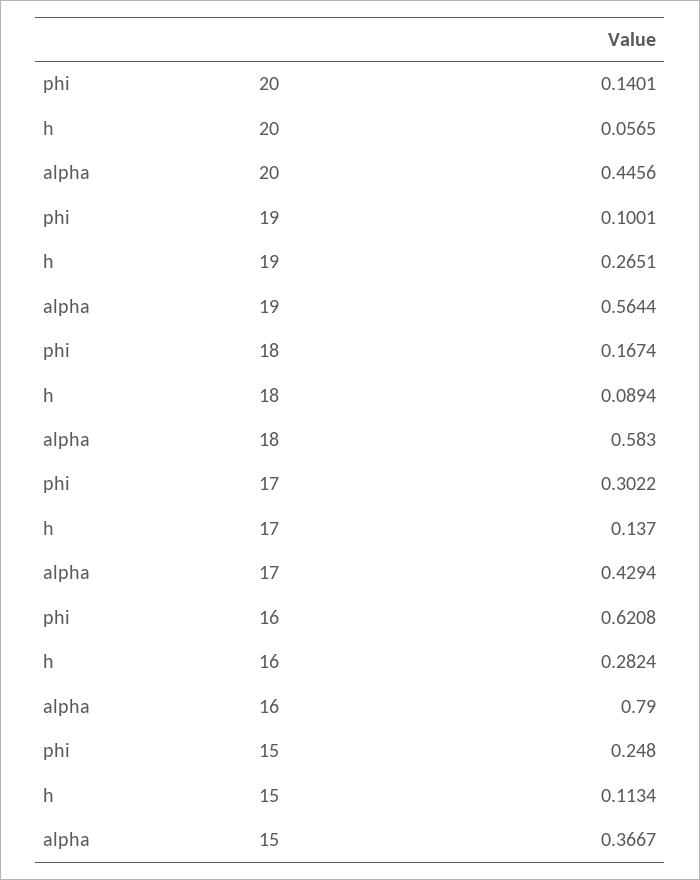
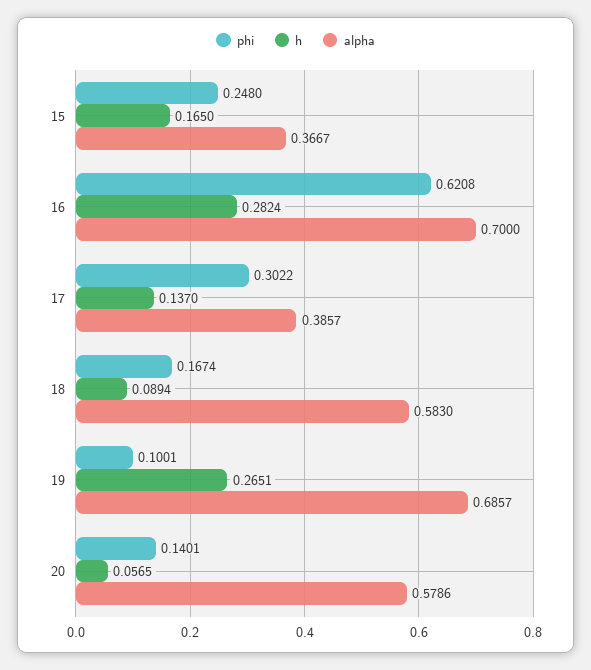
  {
    "phi": {
      "20": 0.1401,
      "19": 0.1001,
      "18": 0.1674,
      "17": 0.3022,
      "16": 0.6208,
      "15": 0.248
    },
    "h": {
      "20": 0.0565,
      "19": 0.2651,
      "18": 0.0894,
      "17": 0.137,
      "16": 0.2824,
-     "15": 0.1134
+     "15": 0.165
    },
    "alpha": {
-     "20": 0.4456,
+     "20": 0.5786,
-     "19": 0.5644,
+     "19": 0.6857,
      "18": 0.583,
-     "17": 0.4294,
+     "17": 0.3857,
-     "16": 0.79,
+     "16": 0.7,
      "15": 0.3667
    }
  }

